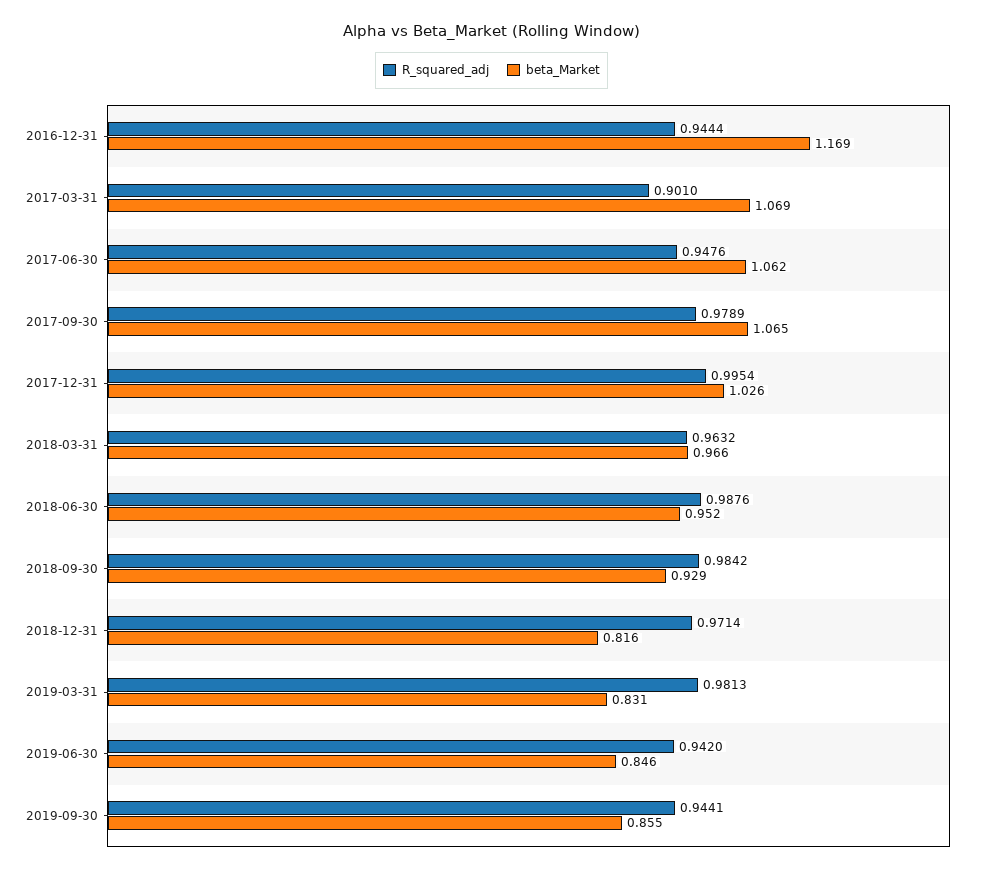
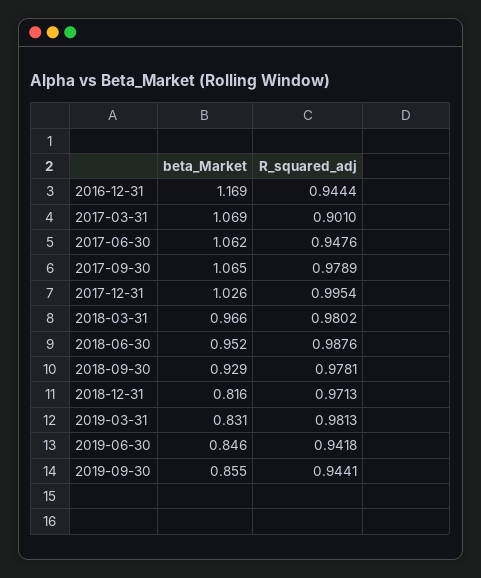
  {
    "R_squared_adj": {
      "2016-12-31": 0.9444,
      "2017-03-31": 0.901,
      "2017-06-30": 0.9476,
      "2017-09-30": 0.9789,
      "2017-12-31": 0.9954,
-     "2018-03-31": 0.9632,
+     "2018-03-31": 0.9802,
      "2018-06-30": 0.9876,
-     "2018-09-30": 0.9842,
+     "2018-09-30": 0.9781,
-     "2018-12-31": 0.9714,
+     "2018-12-31": 0.9713,
      "2019-03-31": 0.9813,
-     "2019-06-30": 0.942,
+     "2019-06-30": 0.9418,
      "2019-09-30": 0.9441
    },
    "beta_Market": {
      "2016-12-31": 1.169,
      "2017-03-31": 1.069,
      "2017-06-30": 1.062,
      "2017-09-30": 1.065,
      "2017-12-31": 1.026,
      "2018-03-31": 0.966,
      "2018-06-30": 0.952,
      "2018-09-30": 0.929,
      "2018-12-31": 0.816,
      "2019-03-31": 0.831,
      "2019-06-30": 0.846,
      "2019-09-30": 0.855
    }
  }

